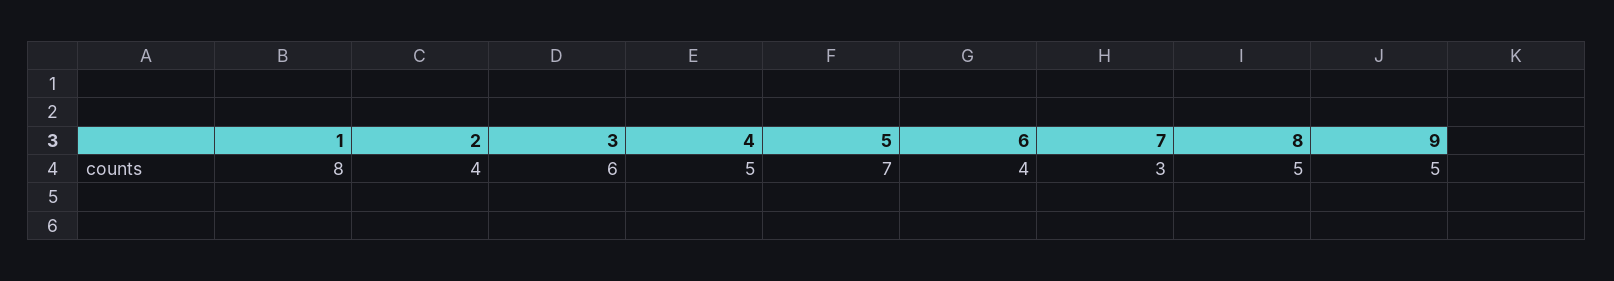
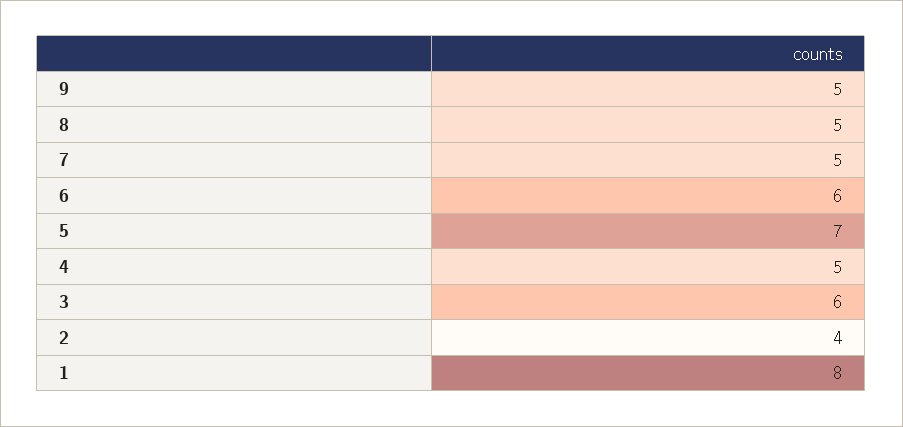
  {
    "1": 8,
    "2": 4,
    "3": 6,
    "4": 5,
    "5": 7,
-   "6": 4,
+   "6": 6,
-   "7": 3,
+   "7": 5,
    "8": 5,
    "9": 5
  }

